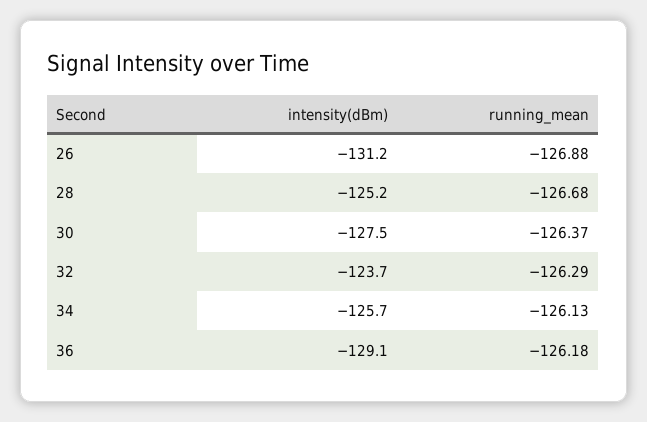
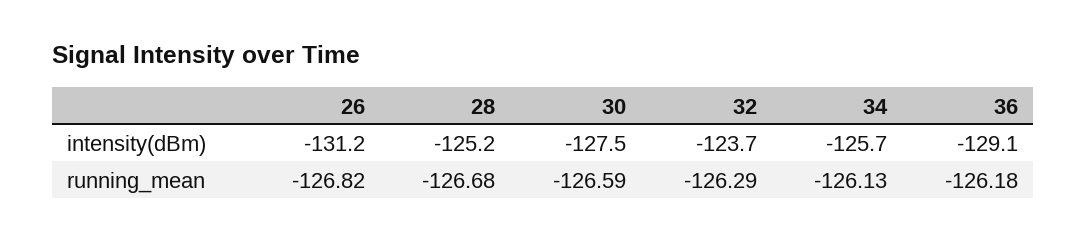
  {
    "intensity(dBm)": {
      "26": -131.2,
      "28": -125.2,
      "30": -127.5,
      "32": -123.7,
      "34": -125.7,
      "36": -129.1
    },
    "running_mean": {
-     "26": -126.88,
+     "26": -126.82,
      "28": -126.68,
-     "30": -126.37,
+     "30": -126.59,
      "32": -126.29,
      "34": -126.13,
      "36": -126.18
    }
  }

